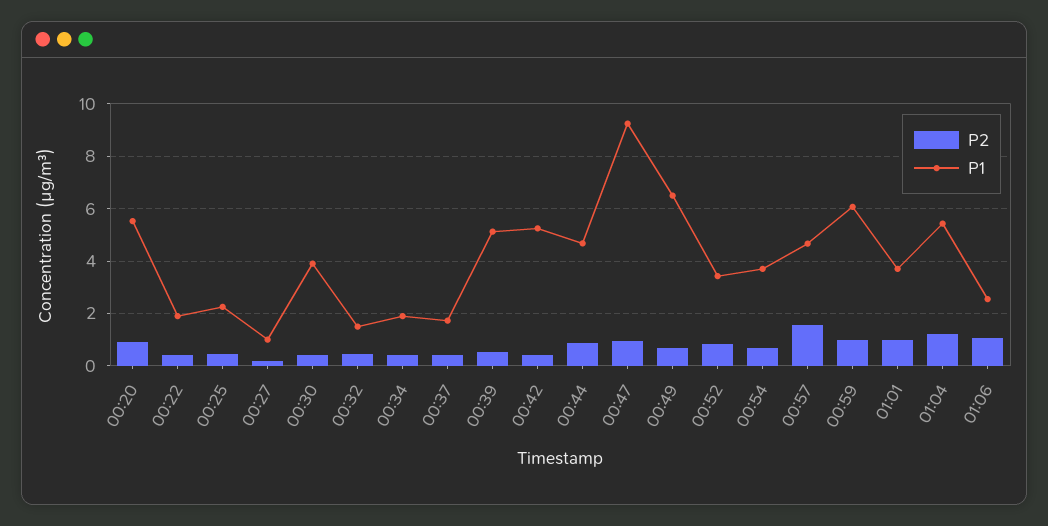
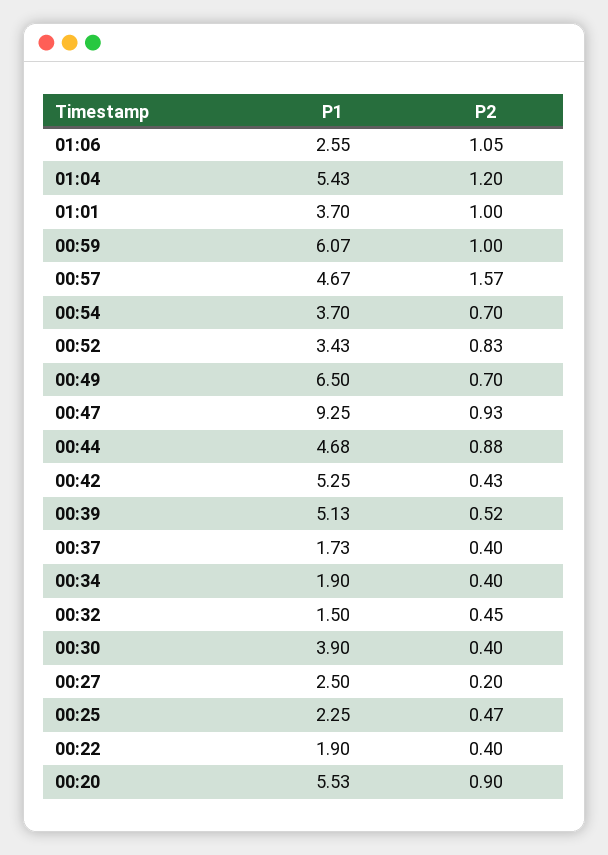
  {
    "P2": {
      "00:20": 0.9,
      "00:22": 0.4,
      "00:25": 0.47,
      "00:27": 0.2,
      "00:30": 0.4,
      "00:32": 0.45,
      "00:34": 0.4,
      "00:37": 0.4,
      "00:39": 0.52,
      "00:42": 0.43,
      "00:44": 0.88,
      "00:47": 0.93,
      "00:49": 0.7,
      "00:52": 0.83,
      "00:54": 0.7,
      "00:57": 1.57,
      "00:59": 1,
      "01:01": 1,
      "01:04": 1.2,
      "01:06": 1.05
    },
    "P1": {
      "00:20": 5.53,
      "00:22": 1.9,
      "00:25": 2.25,
-     "00:27": 1,
+     "00:27": 2.5,
      "00:30": 3.9,
      "00:32": 1.5,
      "00:34": 1.9,
      "00:37": 1.73,
      "00:39": 5.13,
      "00:42": 5.25,
      "00:44": 4.68,
      "00:47": 9.25,
      "00:49": 6.5,
      "00:52": 3.43,
      "00:54": 3.7,
      "00:57": 4.67,
      "00:59": 6.07,
      "01:01": 3.7,
      "01:04": 5.43,
      "01:06": 2.55
    }
  }

